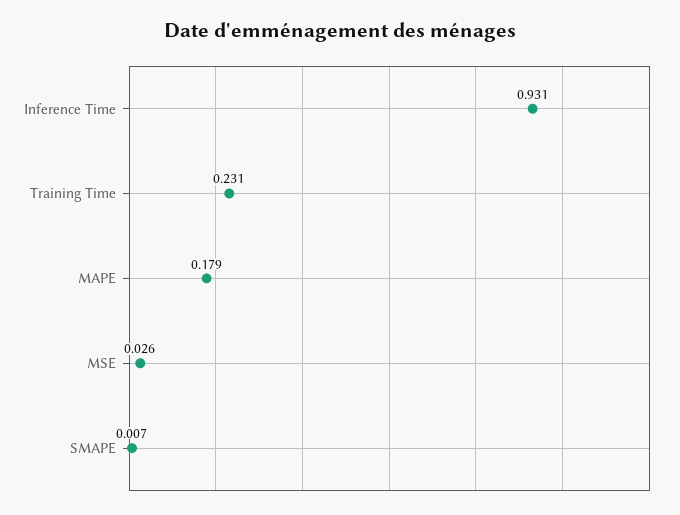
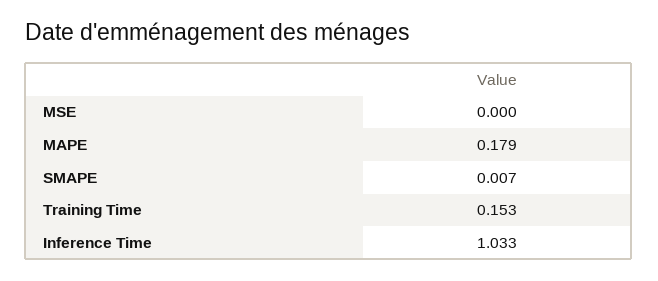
  {
-   "Inference Time": 0.931,
+   "Inference Time": 1.033,
-   "Training Time": 0.231,
+   "Training Time": 0.153,
    "MAPE": 0.179,
-   "MSE": 0.026,
+   "MSE": 0,
    "SMAPE": 0.007
  }

